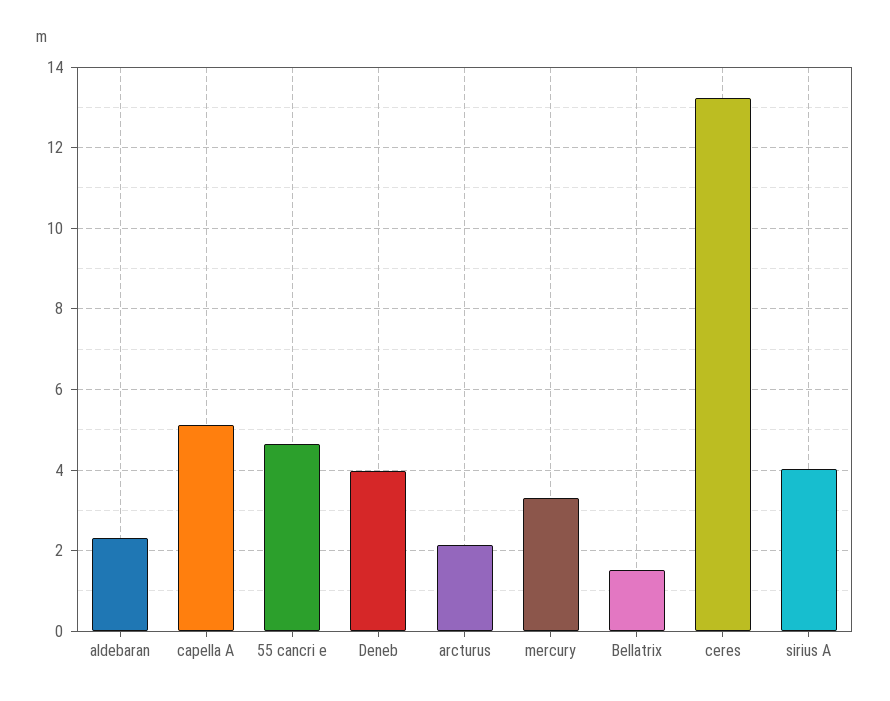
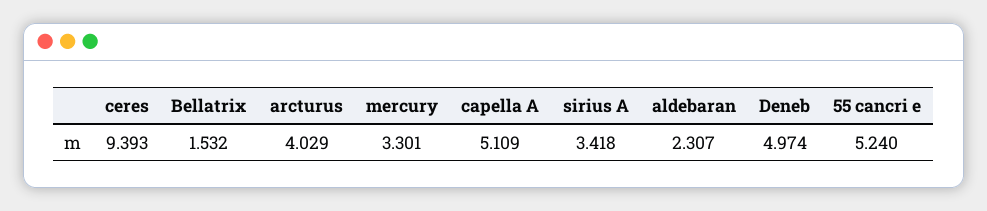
  {
    "aldebaran": 2.307,
    "capella A": 5.109,
-   "55 cancri e": 4.6,
+   "55 cancri e": 5.24,
-   "Deneb": 4,
+   "Deneb": 4.974,
-   "arcturus": 2.2,
+   "arcturus": 4.029,
    "mercury": 3.301,
    "Bellatrix": 1.532,
-   "ceres": 13.2,
+   "ceres": 9.393,
-   "sirius A": 4
+   "sirius A": 3.418
  }

